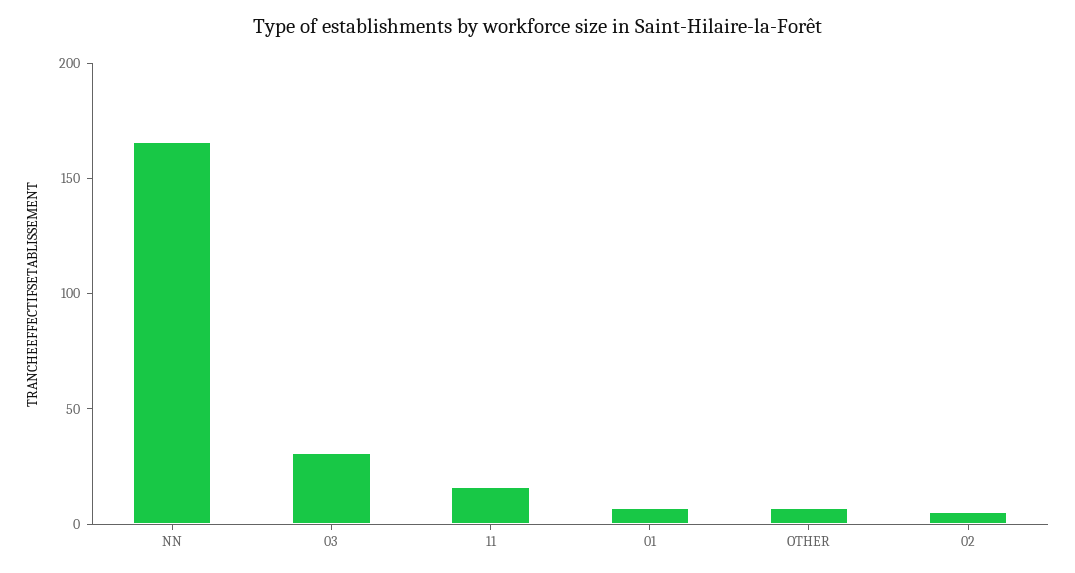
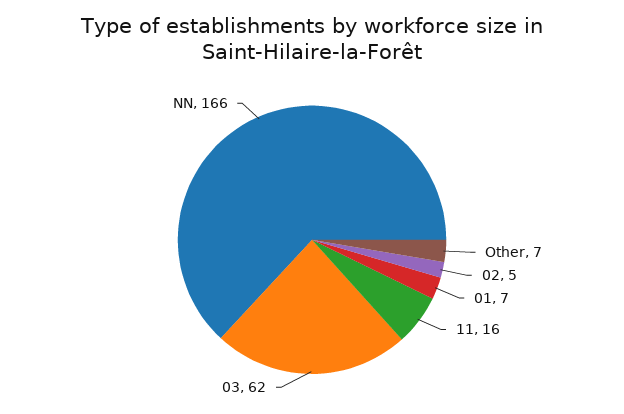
  {
    "NN": 166,
-   "03": 30,
+   "03": 62,
    "11": 16,
    "01": 7,
    "OTHER": 7,
    "02": 5
  }

